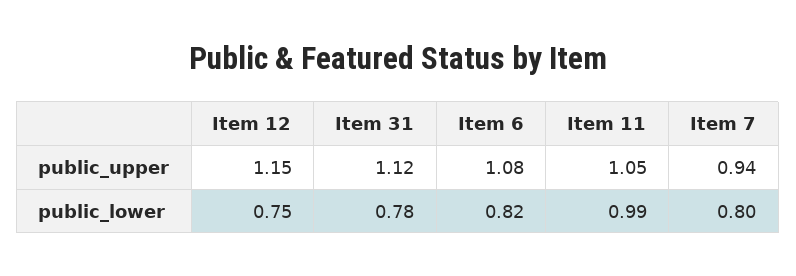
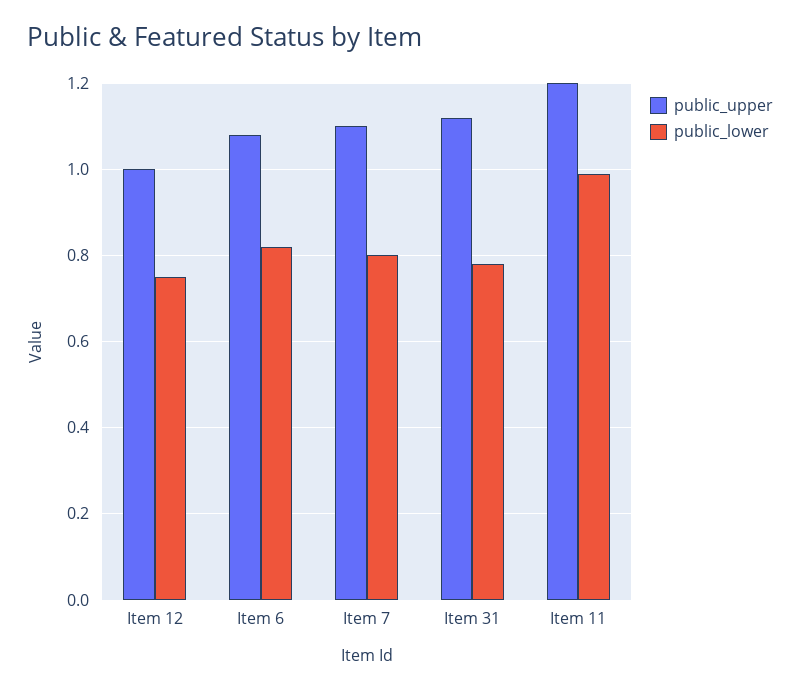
  {
    "public_upper": {
-     "Item 12": 1.15,
+     "Item 12": 1,
      "Item 31": 1.12,
      "Item 6": 1.08,
-     "Item 11": 1.05,
+     "Item 11": 1.2,
-     "Item 7": 0.94
+     "Item 7": 1.1
    },
    "public_lower": {
      "Item 12": 0.75,
      "Item 31": 0.78,
      "Item 6": 0.82,
      "Item 11": 0.99,
      "Item 7": 0.8
    }
  }

